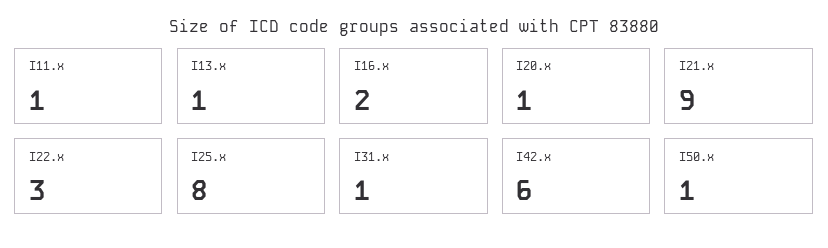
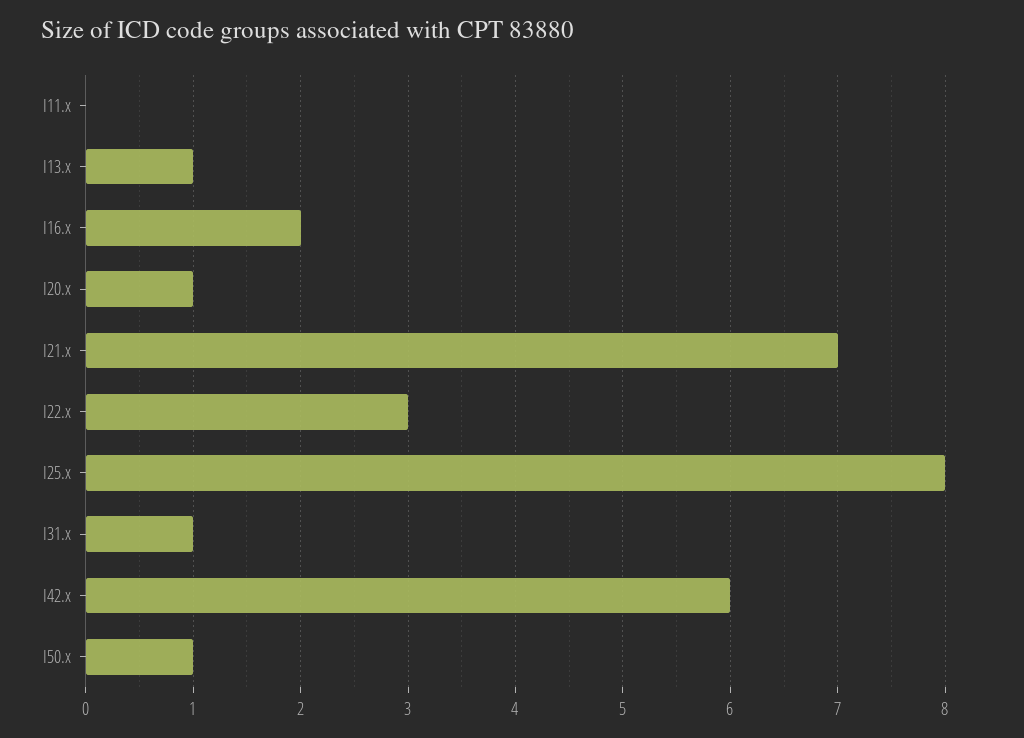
  {
-   "I11.x": 1,
+   "I11.x": 0,
    "I13.x": 1,
    "I16.x": 2,
    "I20.x": 1,
-   "I21.x": 9,
+   "I21.x": 7,
    "I22.x": 3,
    "I25.x": 8,
    "I31.x": 1,
    "I42.x": 6,
    "I50.x": 1
  }

